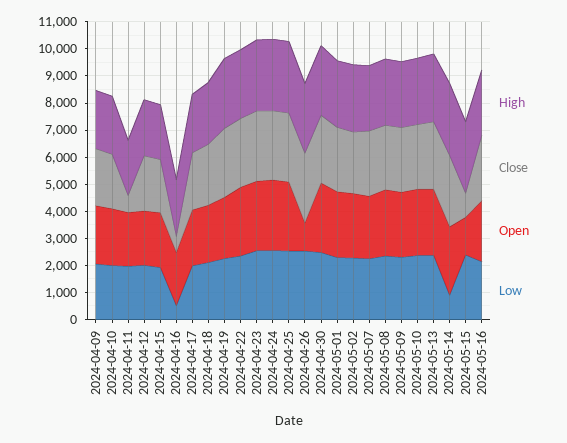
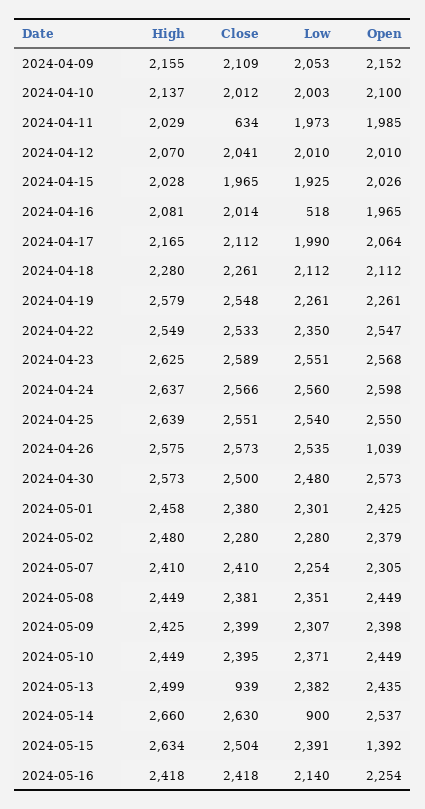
  {
    "High": {
      "2024-04-09": 2155,
      "2024-04-10": 2137,
      "2024-04-11": 2029,
      "2024-04-12": 2070,
      "2024-04-15": 2028,
      "2024-04-16": 2081,
      "2024-04-17": 2165,
      "2024-04-18": 2280,
      "2024-04-19": 2579,
      "2024-04-22": 2549,
      "2024-04-23": 2625,
      "2024-04-24": 2637,
      "2024-04-25": 2639,
      "2024-04-26": 2575,
      "2024-04-30": 2573,
      "2024-05-01": 2458,
      "2024-05-02": 2480,
      "2024-05-07": 2410,
      "2024-05-08": 2449,
      "2024-05-09": 2425,
      "2024-05-10": 2449,
      "2024-05-13": 2499,
      "2024-05-14": 2660,
      "2024-05-15": 2634,
      "2024-05-16": 2418
    },
    "Close": {
      "2024-04-09": 2109,
      "2024-04-10": 2012,
      "2024-04-11": 634,
      "2024-04-12": 2041,
      "2024-04-15": 1965,
-     "2024-04-16": 500,
+     "2024-04-16": 2014,
      "2024-04-17": 2112,
      "2024-04-18": 2261,
      "2024-04-19": 2548,
      "2024-04-22": 2533,
      "2024-04-23": 2589,
      "2024-04-24": 2566,
      "2024-04-25": 2551,
      "2024-04-26": 2573,
      "2024-04-30": 2500,
      "2024-05-01": 2380,
      "2024-05-02": 2280,
      "2024-05-07": 2410,
      "2024-05-08": 2381,
      "2024-05-09": 2399,
      "2024-05-10": 2395,
-     "2024-05-13": 2500,
+     "2024-05-13": 939,
      "2024-05-14": 2630,
-     "2024-05-15": 1000,
+     "2024-05-15": 2504,
      "2024-05-16": 2418
    },
    "Open": {
      "2024-04-09": 2152,
      "2024-04-10": 2100,
      "2024-04-11": 1985,
      "2024-04-12": 2010,
      "2024-04-15": 2026,
      "2024-04-16": 1965,
      "2024-04-17": 2064,
      "2024-04-18": 2112,
      "2024-04-19": 2261,
      "2024-04-22": 2547,
      "2024-04-23": 2568,
      "2024-04-24": 2598,
      "2024-04-25": 2550,
      "2024-04-26": 1039,
      "2024-04-30": 2573,
      "2024-05-01": 2425,
      "2024-05-02": 2379,
      "2024-05-07": 2305,
      "2024-05-08": 2449,
      "2024-05-09": 2398,
      "2024-05-10": 2449,
      "2024-05-13": 2435,
      "2024-05-14": 2537,
      "2024-05-15": 1392,
      "2024-05-16": 2254
    },
    "Low": {
      "2024-04-09": 2053,
      "2024-04-10": 2003,
      "2024-04-11": 1973,
      "2024-04-12": 2010,
      "2024-04-15": 1925,
      "2024-04-16": 518,
      "2024-04-17": 1990,
      "2024-04-18": 2112,
      "2024-04-19": 2261,
      "2024-04-22": 2350,
      "2024-04-23": 2551,
      "2024-04-24": 2560,
      "2024-04-25": 2540,
      "2024-04-26": 2535,
      "2024-04-30": 2480,
      "2024-05-01": 2301,
      "2024-05-02": 2280,
      "2024-05-07": 2254,
      "2024-05-08": 2351,
      "2024-05-09": 2307,
      "2024-05-10": 2371,
      "2024-05-13": 2382,
      "2024-05-14": 900,
      "2024-05-15": 2391,
      "2024-05-16": 2140
    }
  }

